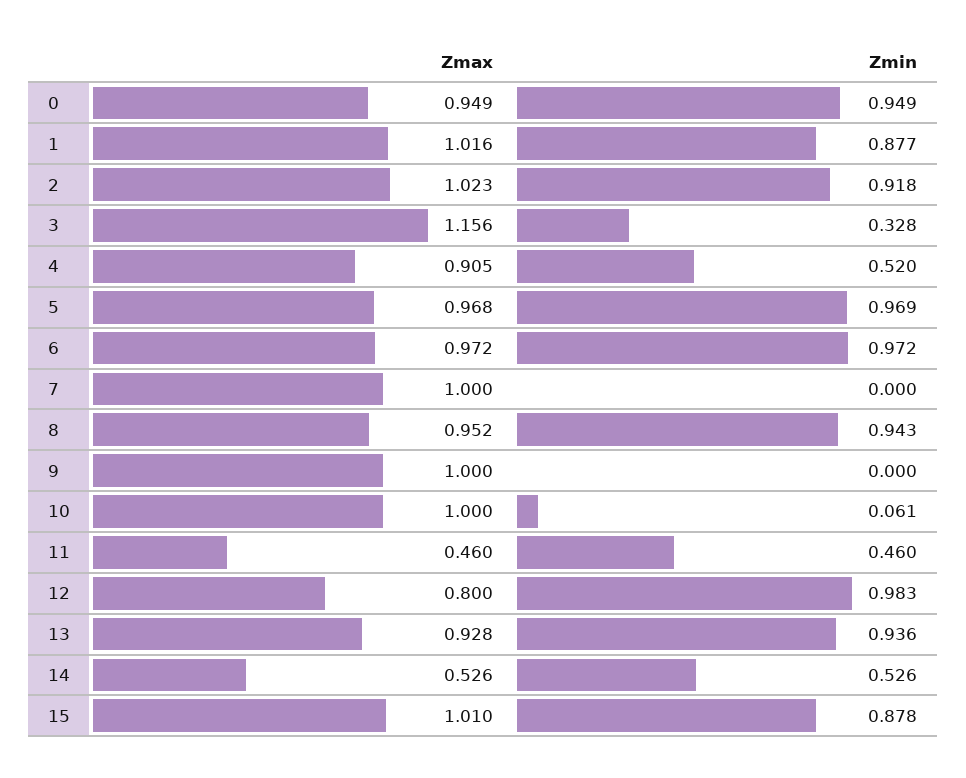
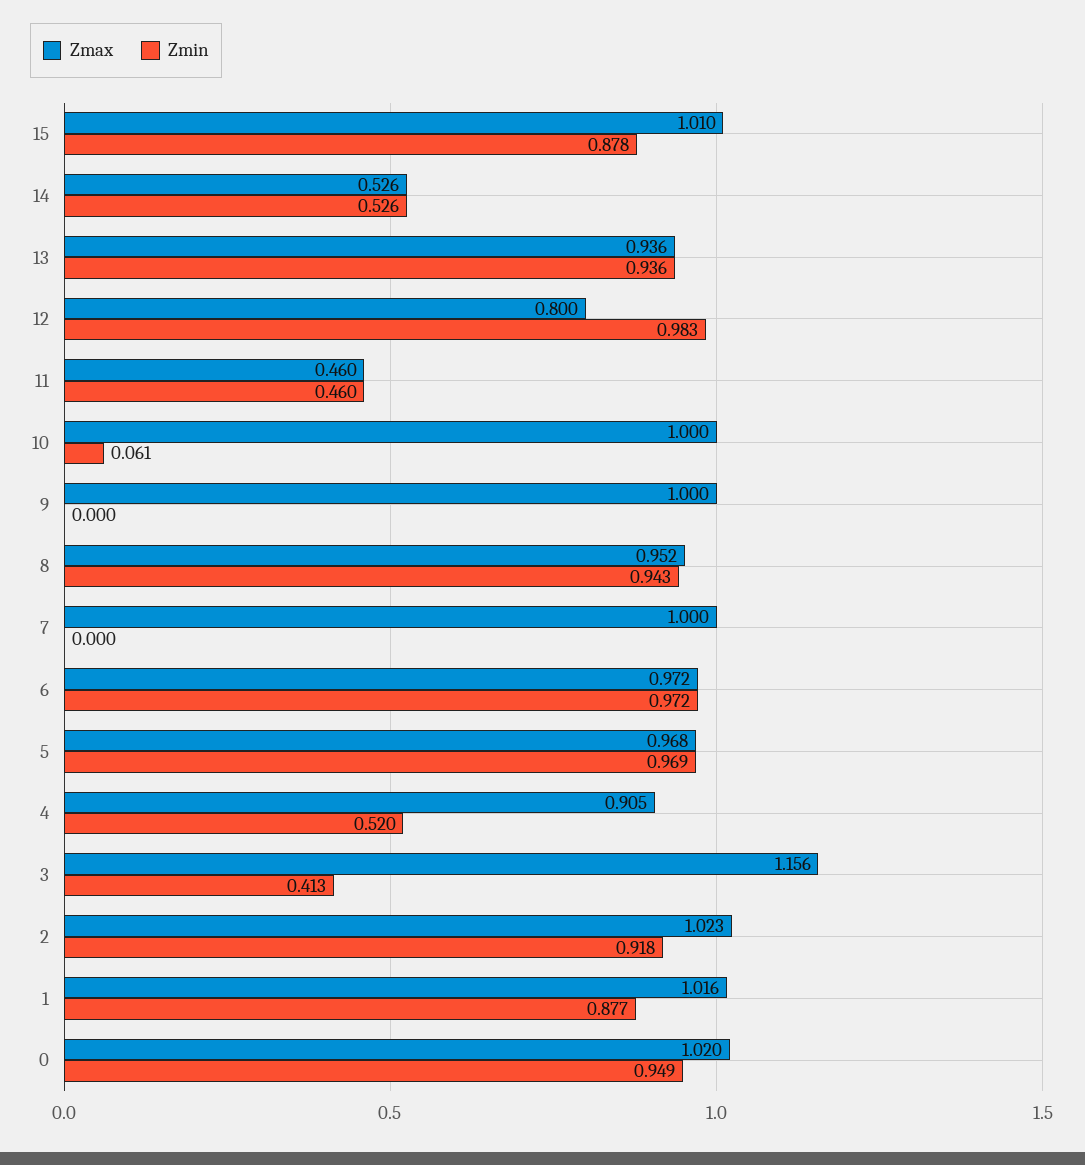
  {
    "Zmax": {
-     "0": 0.949,
+     "0": 1.02,
      "1": 1.016,
      "2": 1.023,
      "3": 1.156,
      "4": 0.905,
      "5": 0.968,
      "6": 0.972,
      "7": 1,
      "8": 0.952,
      "9": 1,
      "10": 1,
      "11": 0.46,
      "12": 0.8,
-     "13": 0.928,
+     "13": 0.936,
      "14": 0.526,
      "15": 1.01
    },
    "Zmin": {
      "0": 0.949,
      "1": 0.877,
      "2": 0.918,
-     "3": 0.328,
+     "3": 0.413,
      "4": 0.52,
      "5": 0.969,
      "6": 0.972,
      "7": 0,
      "8": 0.943,
      "9": 0,
      "10": 0.061,
      "11": 0.46,
      "12": 0.983,
      "13": 0.936,
      "14": 0.526,
      "15": 0.878
    }
  }

